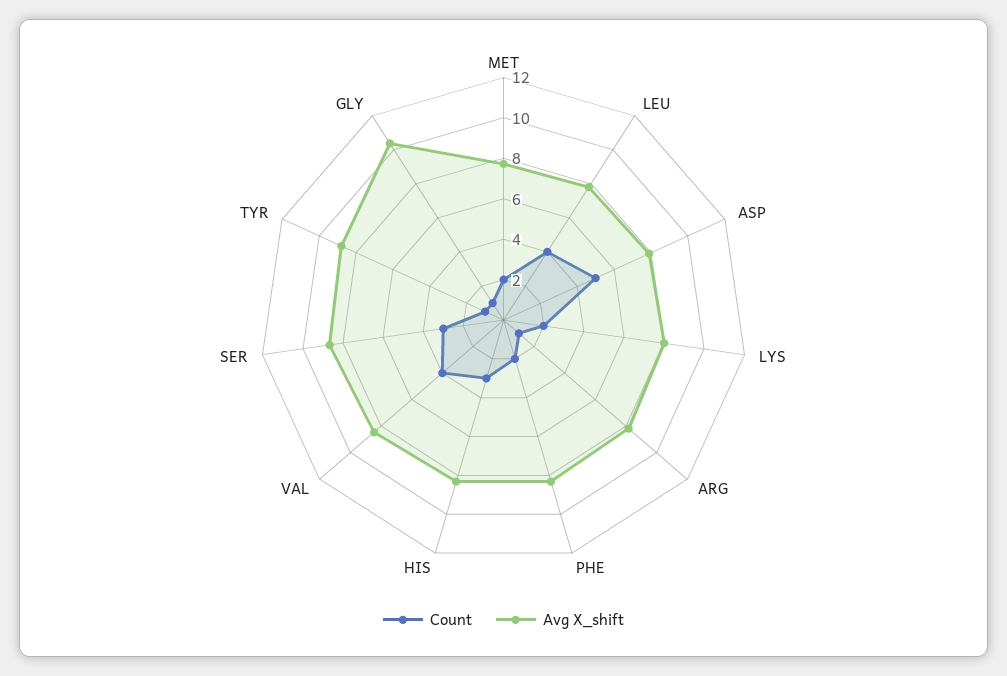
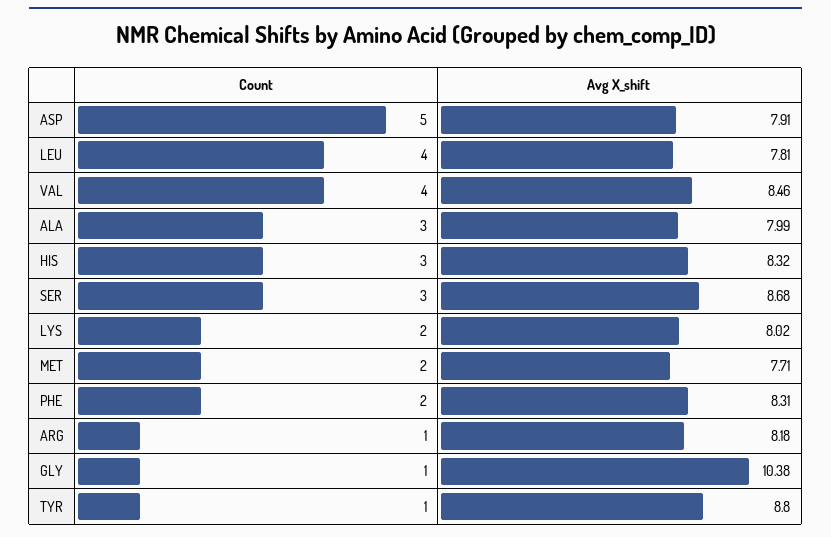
  {
    "Count": {
      "MET": 2,
      "LEU": 4,
      "ASP": 5,
      "LYS": 2,
      "ARG": 1,
      "PHE": 2,
      "HIS": 3,
      "VAL": 4,
      "SER": 3,
      "TYR": 1,
-     "GLY": 1
+     "GLY": 1,
+     "ALA": 3
    },
    "Avg X_shift": {
      "MET": 7.71,
      "LEU": 7.81,
      "ASP": 7.91,
      "LYS": 8.02,
      "ARG": 8.18,
      "PHE": 8.31,
      "HIS": 8.32,
      "VAL": 8.46,
      "SER": 8.68,
      "TYR": 8.8,
-     "GLY": 10.38
+     "GLY": 10.38,
+     "ALA": 7.99
    }
  }

